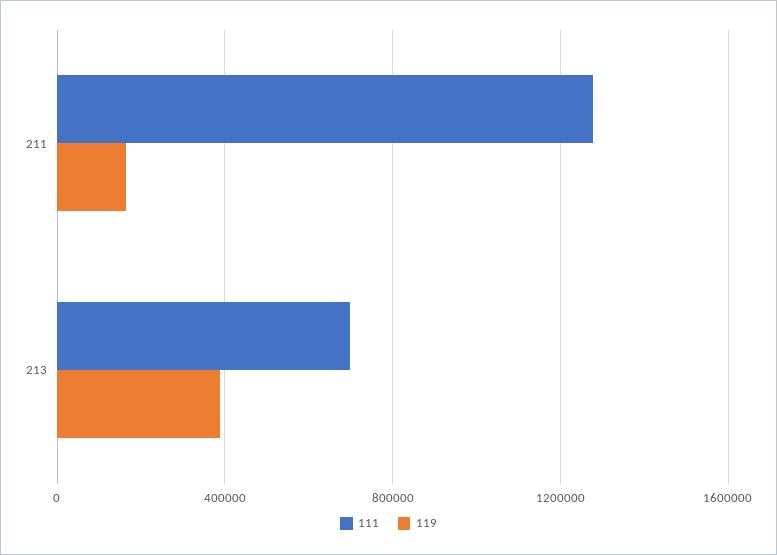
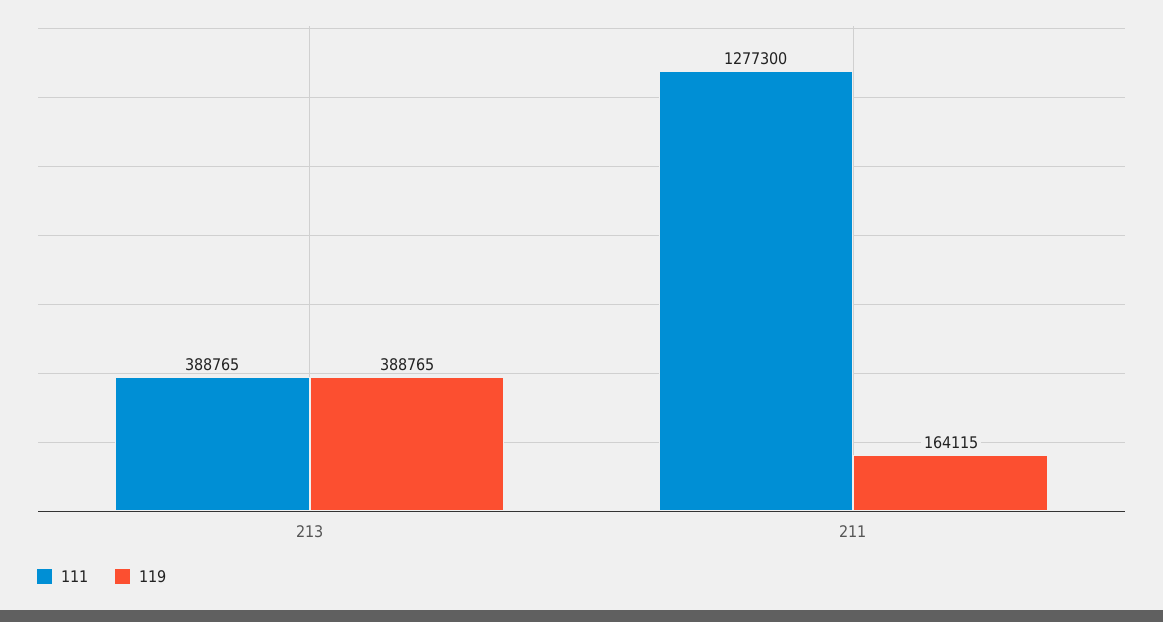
  {
    "111": {
      "211": 1277300,
-     "213": 700000
+     "213": 388765
    },
    "119": {
      "211": 164115,
      "213": 388765
    }
  }

